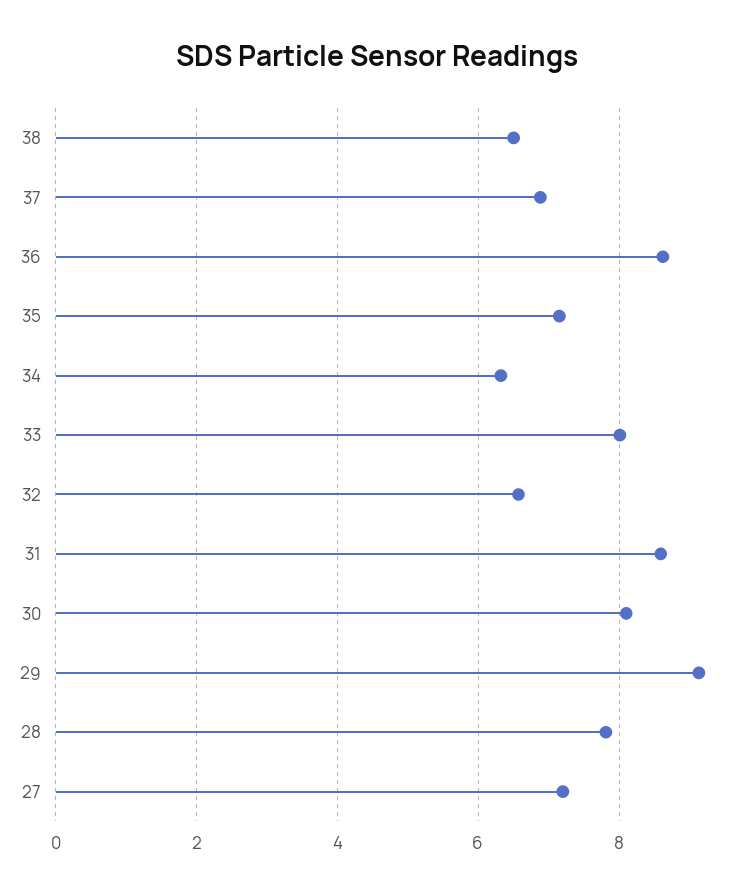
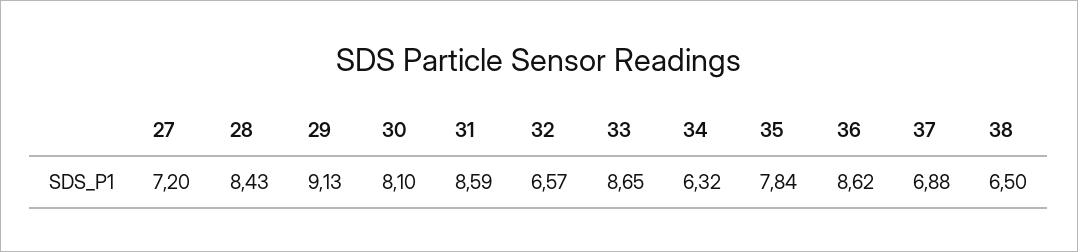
  {
    "38": 6.5,
    "37": 6.88,
    "36": 8.62,
-   "35": 7.2,
+   "35": 7.84,
    "34": 6.32,
-   "33": 8,
+   "33": 8.65,
    "32": 6.57,
    "31": 8.59,
    "30": 8.1,
    "29": 9.13,
-   "28": 7.8,
+   "28": 8.43,
    "27": 7.2
  }

